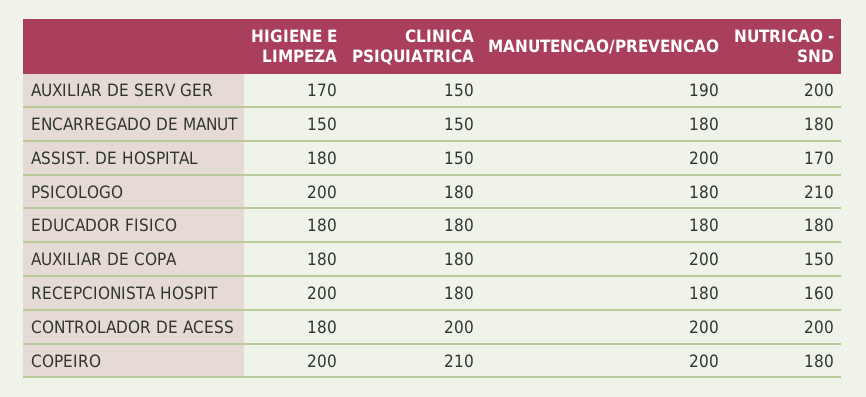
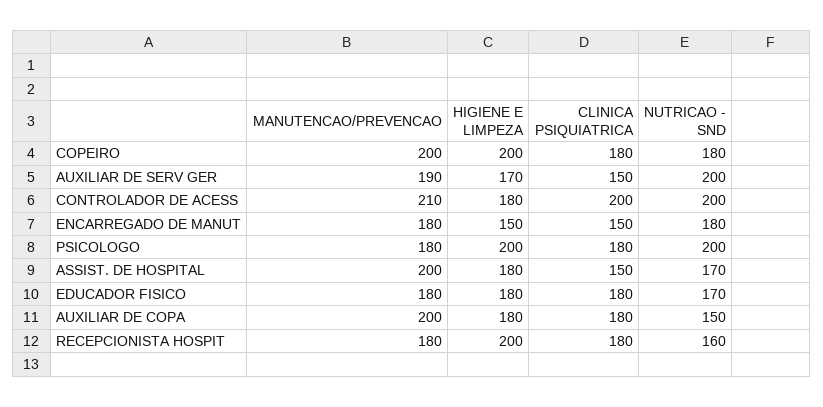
  {
    "HIGIENE E LIMPEZA": {
      "AUXILIAR DE SERV GER": 170,
      "ENCARREGADO DE MANUT": 150,
      "ASSIST. DE HOSPITAL": 180,
      "PSICOLOGO": 200,
      "EDUCADOR FISICO": 180,
      "AUXILIAR DE COPA": 180,
      "RECEPCIONISTA HOSPIT": 200,
      "CONTROLADOR DE ACESS": 180,
      "COPEIRO": 200
    },
    "CLINICA PSIQUIATRICA": {
      "AUXILIAR DE SERV GER": 150,
      "ENCARREGADO DE MANUT": 150,
      "ASSIST. DE HOSPITAL": 150,
      "PSICOLOGO": 180,
      "EDUCADOR FISICO": 180,
      "AUXILIAR DE COPA": 180,
      "RECEPCIONISTA HOSPIT": 180,
      "CONTROLADOR DE ACESS": 200,
-     "COPEIRO": 210
+     "COPEIRO": 180
    },
    "MANUTENCAO/PREVENCAO": {
      "AUXILIAR DE SERV GER": 190,
      "ENCARREGADO DE MANUT": 180,
      "ASSIST. DE HOSPITAL": 200,
      "PSICOLOGO": 180,
      "EDUCADOR FISICO": 180,
      "AUXILIAR DE COPA": 200,
      "RECEPCIONISTA HOSPIT": 180,
-     "CONTROLADOR DE ACESS": 200,
+     "CONTROLADOR DE ACESS": 210,
      "COPEIRO": 200
    },
    "NUTRICAO - SND": {
      "AUXILIAR DE SERV GER": 200,
      "ENCARREGADO DE MANUT": 180,
      "ASSIST. DE HOSPITAL": 170,
-     "PSICOLOGO": 210,
+     "PSICOLOGO": 200,
-     "EDUCADOR FISICO": 180,
+     "EDUCADOR FISICO": 170,
      "AUXILIAR DE COPA": 150,
      "RECEPCIONISTA HOSPIT": 160,
      "CONTROLADOR DE ACESS": 200,
      "COPEIRO": 180
    }
  }

